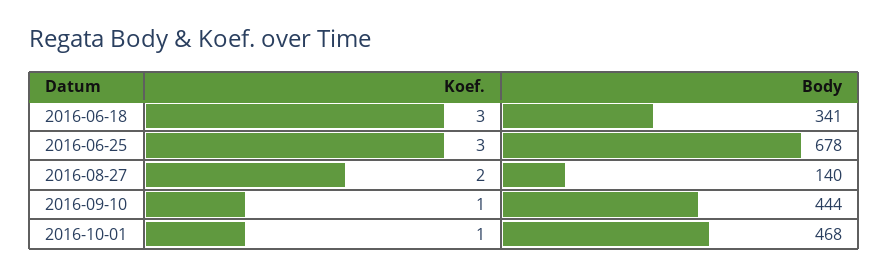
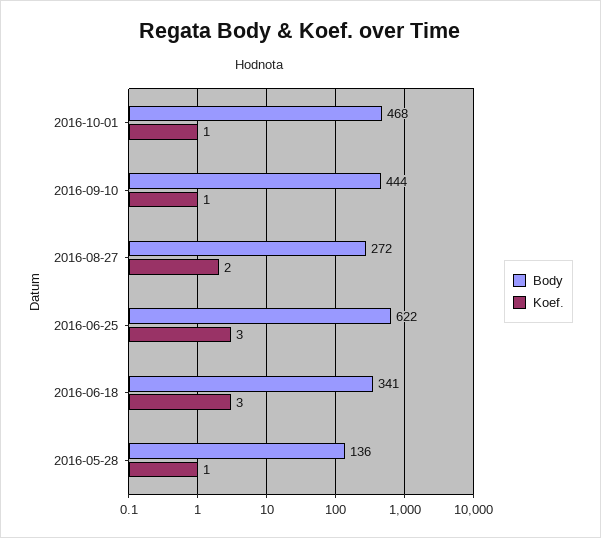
  {
    "Koef.": {
      "2016-06-18": 3,
      "2016-06-25": 3,
      "2016-08-27": 2,
      "2016-09-10": 1,
-     "2016-10-01": 1
+     "2016-10-01": 1,
+     "2016-05-28": 1
    },
    "Body": {
      "2016-06-18": 341,
-     "2016-06-25": 678,
+     "2016-06-25": 622,
-     "2016-08-27": 140,
+     "2016-08-27": 272,
      "2016-09-10": 444,
-     "2016-10-01": 468
+     "2016-10-01": 468,
+     "2016-05-28": 136
    }
  }

